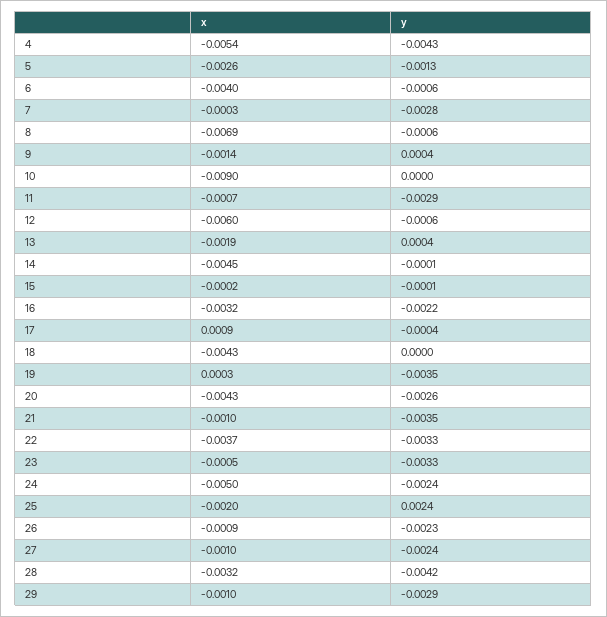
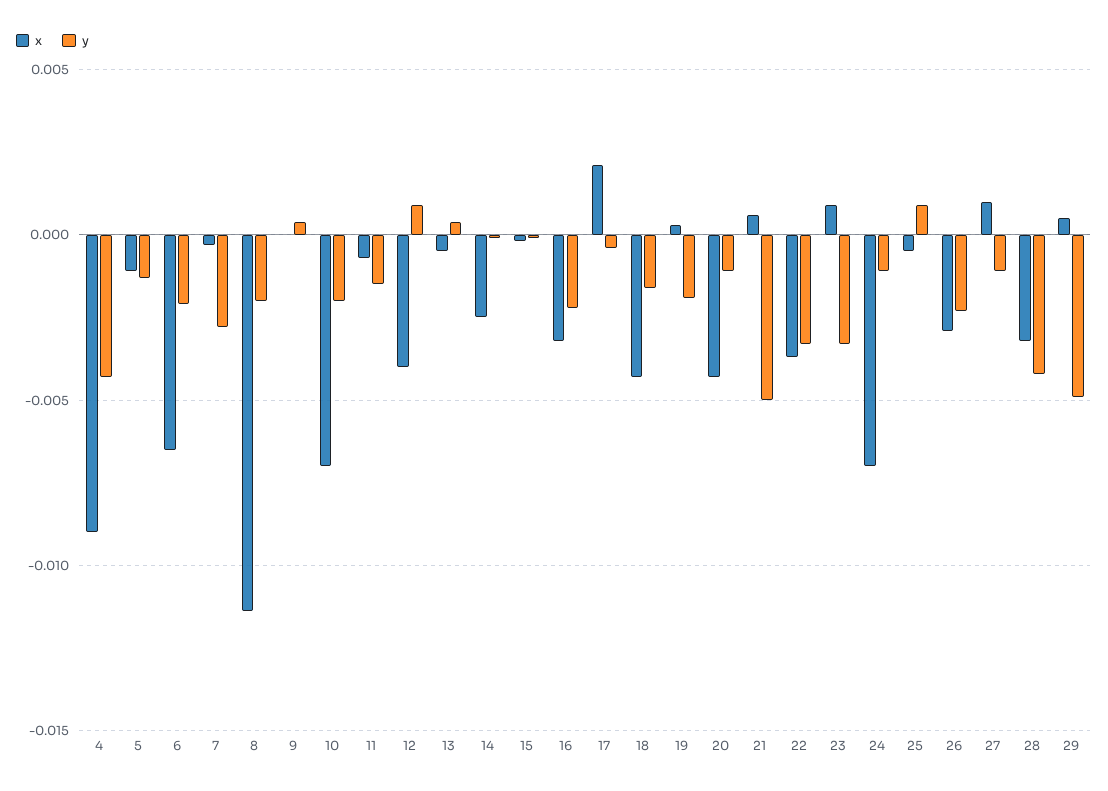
  {
    "x": {
-     "4": -0.0054,
+     "4": -0.009,
-     "5": -0.0026,
+     "5": -0.001,
-     "6": -0.004,
+     "6": -0.0065,
      "7": -0.0003,
-     "8": -0.0069,
+     "8": -0.0115,
-     "9": -0.0014,
+     "9": 0,
-     "10": -0.009,
+     "10": -0.007,
      "11": -0.0007,
-     "12": -0.006,
+     "12": -0.004,
-     "13": -0.0019,
+     "13": -0.0005,
-     "14": -0.0045,
+     "14": -0.0025,
      "15": -0.0002,
      "16": -0.0032,
-     "17": 0.0009,
+     "17": 0.002,
      "18": -0.0043,
      "19": 0.0003,
      "20": -0.0043,
-     "21": -0.001,
+     "21": 0.0005,
      "22": -0.0037,
-     "23": -0.0005,
+     "23": 0.001,
-     "24": -0.005,
+     "24": -0.007,
-     "25": -0.002,
+     "25": -0.0005,
-     "26": -0.0009,
+     "26": -0.003,
-     "27": -0.001,
+     "27": 0.001,
      "28": -0.0032,
-     "29": -0.001
+     "29": 0.0005
    },
    "y": {
      "4": -0.0043,
      "5": -0.0013,
-     "6": -0.0006,
+     "6": -0.002,
      "7": -0.0028,
-     "8": -0.0006,
+     "8": -0.002,
      "9": 0.0004,
-     "10": 0,
+     "10": -0.002,
-     "11": -0.0029,
+     "11": -0.0015,
-     "12": -0.0006,
+     "12": 0.001,
      "13": 0.0004,
      "14": -0.0001,
      "15": -0.0001,
      "16": -0.0022,
      "17": -0.0004,
-     "18": 0,
+     "18": -0.0015,
-     "19": -0.0035,
+     "19": -0.002,
-     "20": -0.0026,
+     "20": -0.001,
-     "21": -0.0035,
+     "21": -0.005,
      "22": -0.0033,
      "23": -0.0033,
-     "24": -0.0024,
+     "24": -0.001,
-     "25": 0.0024,
+     "25": 0.001,
      "26": -0.0023,
-     "27": -0.0024,
+     "27": -0.001,
      "28": -0.0042,
-     "29": -0.0029
+     "29": -0.005
    }
  }

